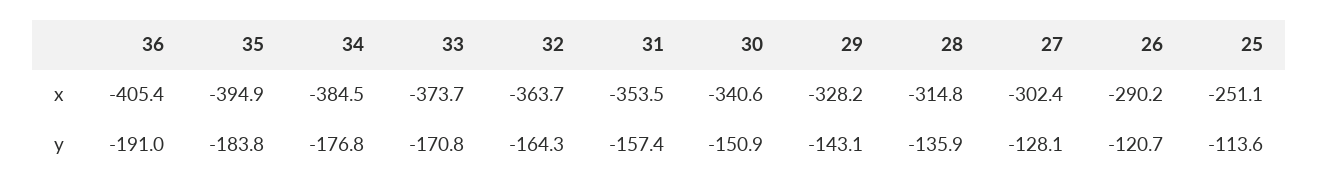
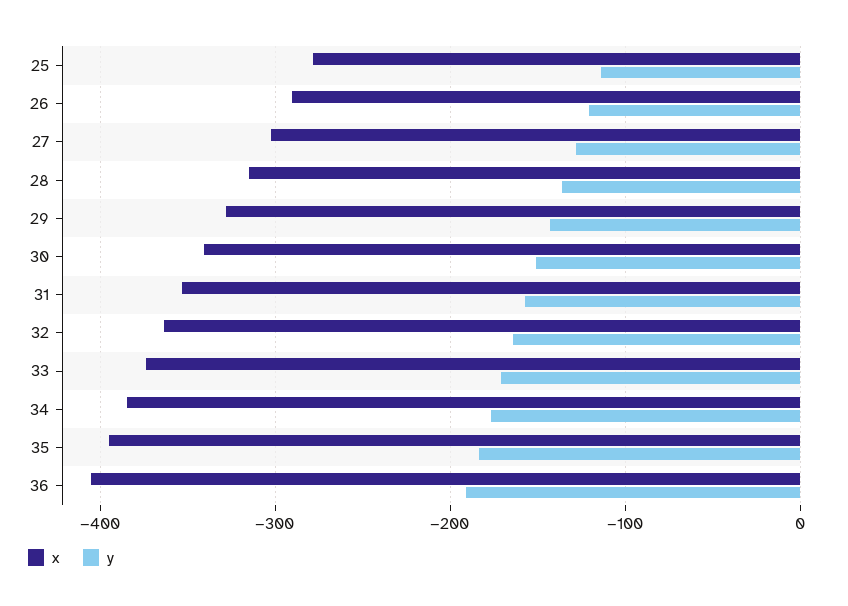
  {
    "x": {
      "36": -405.4,
      "35": -394.9,
      "34": -384.5,
      "33": -373.7,
      "32": -363.7,
      "31": -353.5,
      "30": -340.6,
      "29": -328.2,
      "28": -314.8,
      "27": -302.4,
      "26": -290.2,
-     "25": -251.1
+     "25": -280
    },
    "y": {
      "36": -191,
      "35": -183.8,
      "34": -176.8,
      "33": -170.8,
      "32": -164.3,
      "31": -157.4,
      "30": -150.9,
      "29": -143.1,
      "28": -135.9,
      "27": -128.1,
      "26": -120.7,
      "25": -113.6
    }
  }

